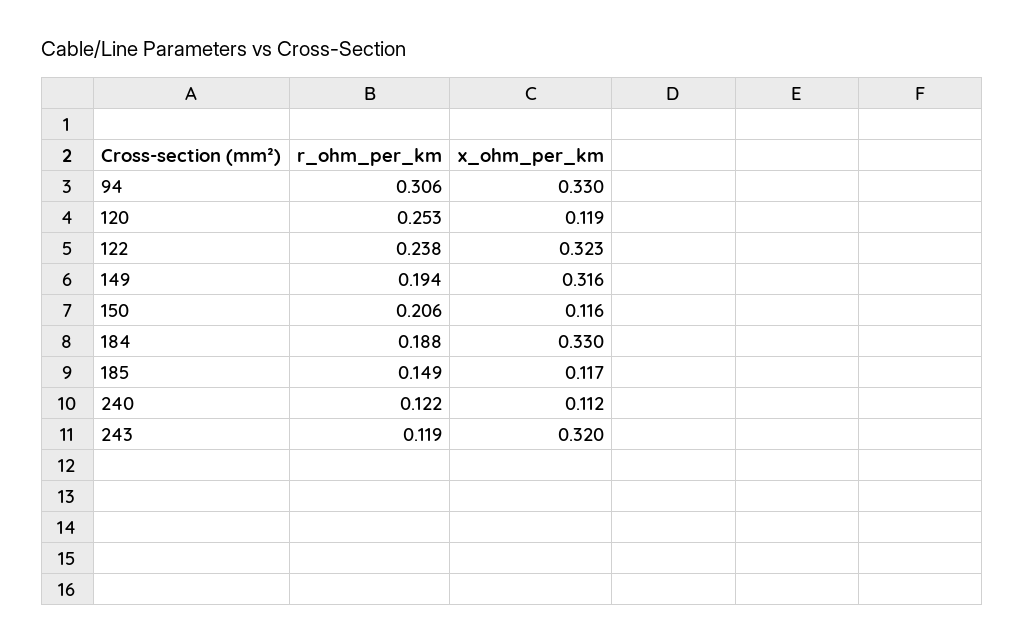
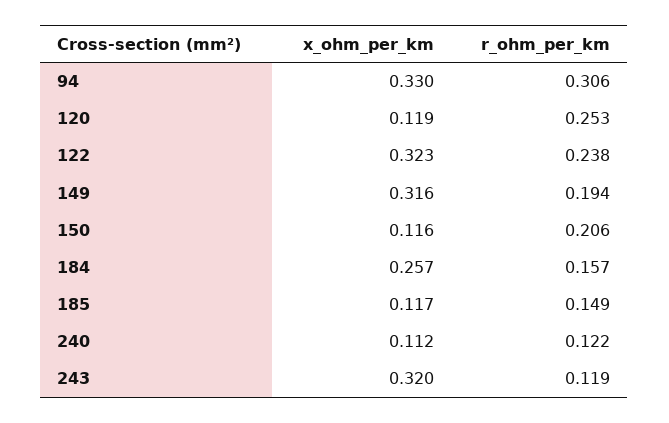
  {
    "r_ohm_per_km": {
      "94": 0.306,
      "120": 0.253,
      "122": 0.238,
      "149": 0.194,
      "150": 0.206,
-     "184": 0.188,
+     "184": 0.157,
      "185": 0.149,
      "240": 0.122,
      "243": 0.119
    },
    "x_ohm_per_km": {
      "94": 0.33,
      "120": 0.119,
      "122": 0.323,
      "149": 0.316,
      "150": 0.116,
-     "184": 0.33,
+     "184": 0.257,
      "185": 0.117,
      "240": 0.112,
      "243": 0.32
    }
  }

